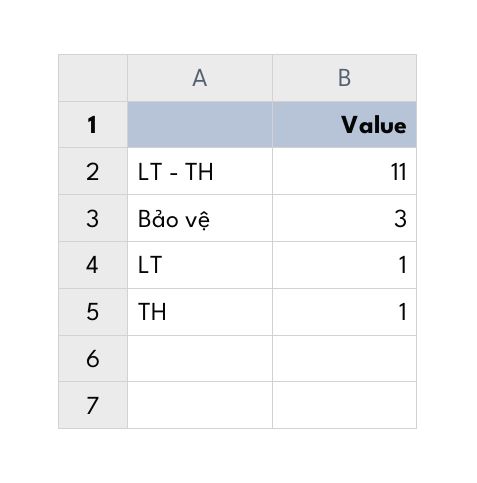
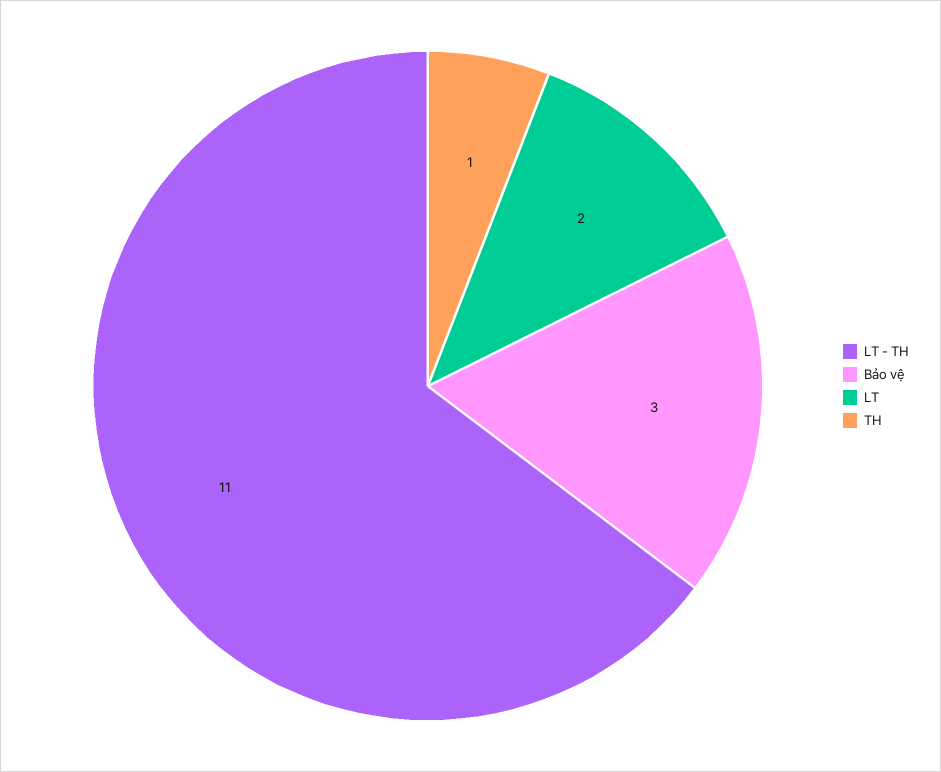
  {
    "LT - TH": 11,
    "Bảo vệ": 3,
-   "LT": 1,
+   "LT": 2,
    "TH": 1
  }

